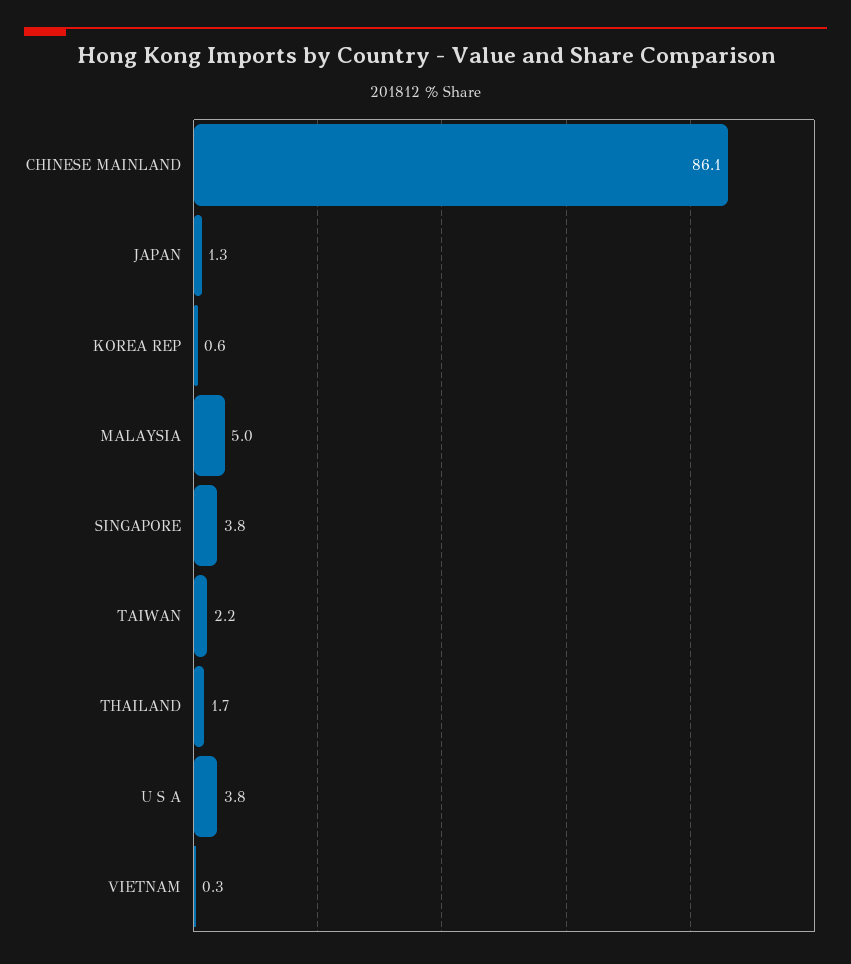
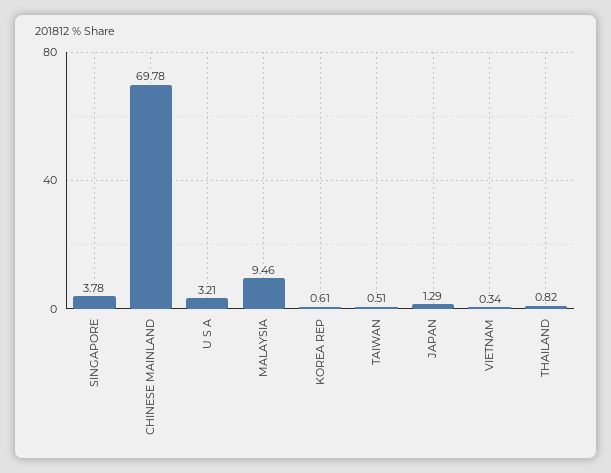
  {
-   "CHINESE MAINLAND": 86.1,
+   "CHINESE MAINLAND": 69.78,
    "JAPAN": 1.29,
    "KOREA REP": 0.61,
-   "MALAYSIA": 5,
+   "MALAYSIA": 9.46,
    "SINGAPORE": 3.78,
-   "TAIWAN": 2.2,
+   "TAIWAN": 0.51,
-   "THAILAND": 1.7,
+   "THAILAND": 0.82,
-   "U S A": 3.8,
+   "U S A": 3.21,
    "VIETNAM": 0.34
  }

